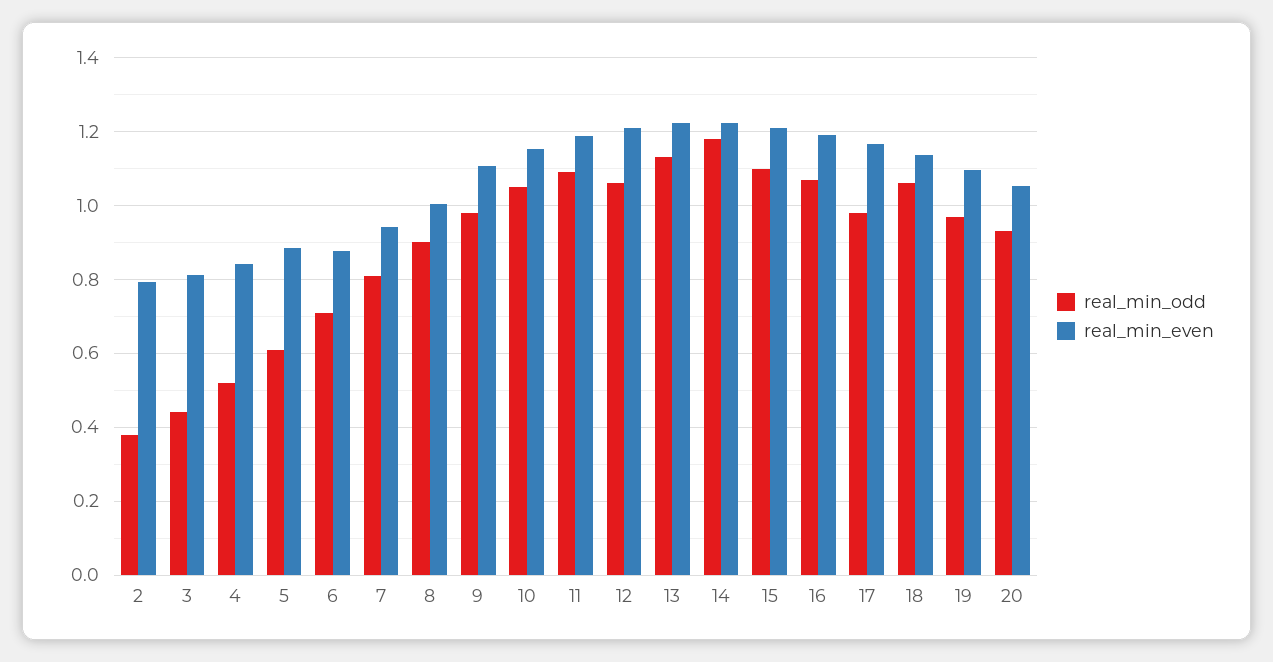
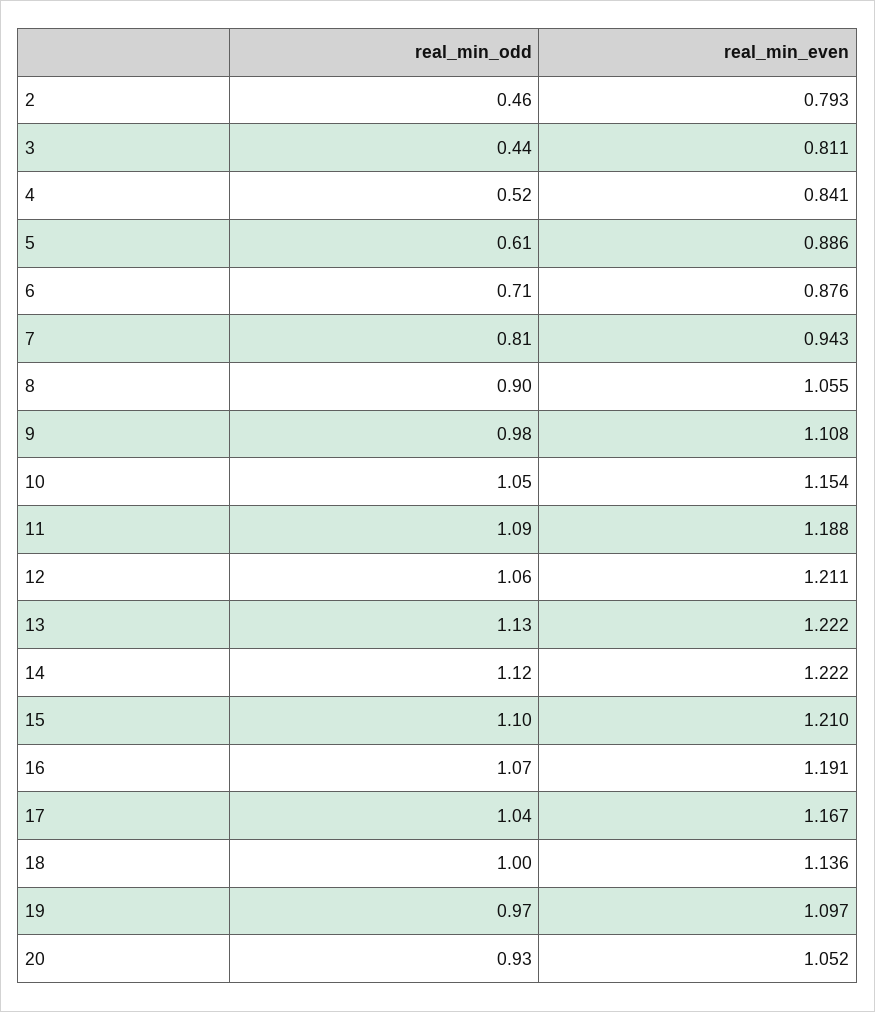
  {
    "real_min_odd": {
-     "2": 0.38,
+     "2": 0.46,
      "3": 0.44,
      "4": 0.52,
      "5": 0.61,
      "6": 0.71,
      "7": 0.81,
      "8": 0.9,
      "9": 0.98,
      "10": 1.05,
      "11": 1.09,
      "12": 1.06,
      "13": 1.13,
-     "14": 1.18,
+     "14": 1.12,
      "15": 1.1,
      "16": 1.07,
-     "17": 0.98,
+     "17": 1.04,
-     "18": 1.06,
+     "18": 1,
      "19": 0.97,
      "20": 0.93
    },
    "real_min_even": {
      "2": 0.793,
      "3": 0.811,
      "4": 0.841,
      "5": 0.886,
      "6": 0.876,
      "7": 0.943,
-     "8": 1,
+     "8": 1.055,
      "9": 1.108,
      "10": 1.154,
      "11": 1.188,
      "12": 1.211,
      "13": 1.222,
      "14": 1.222,
      "15": 1.21,
      "16": 1.191,
      "17": 1.167,
      "18": 1.136,
      "19": 1.097,
      "20": 1.052
    }
  }

